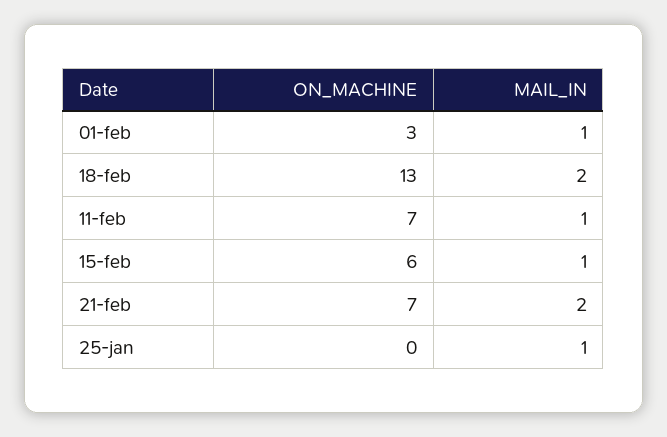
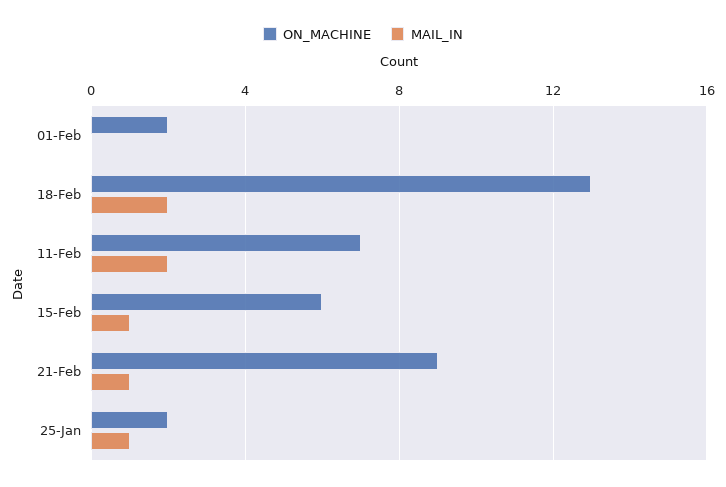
  {
    "ON_MACHINE": {
-     "01-feb": 3,
+     "01-feb": 2,
      "18-feb": 13,
      "11-feb": 7,
      "15-feb": 6,
-     "21-feb": 7,
+     "21-feb": 9,
-     "25-jan": 0
+     "25-jan": 2
    },
    "MAIL_IN": {
-     "01-feb": 1,
+     "01-feb": 0,
      "18-feb": 2,
-     "11-feb": 1,
+     "11-feb": 2,
      "15-feb": 1,
-     "21-feb": 2,
+     "21-feb": 1,
      "25-jan": 1
    }
  }

